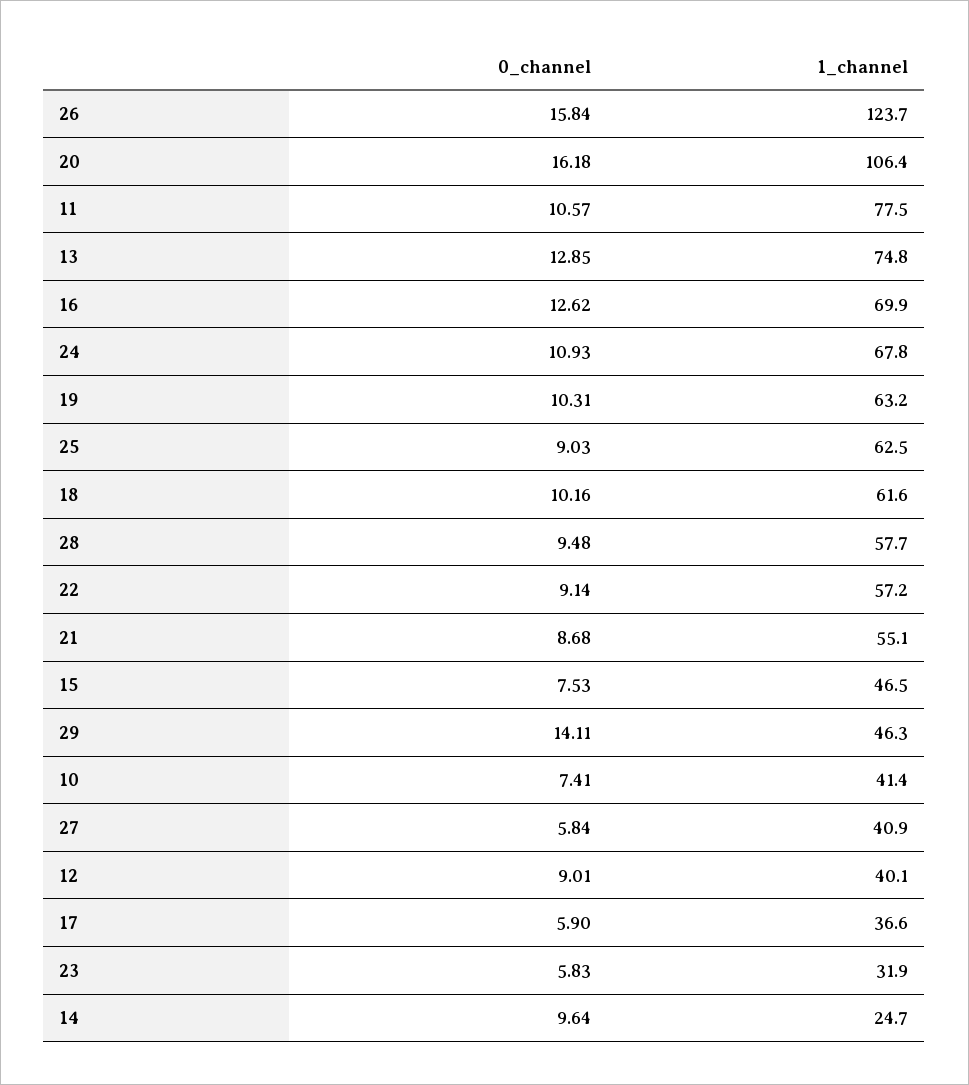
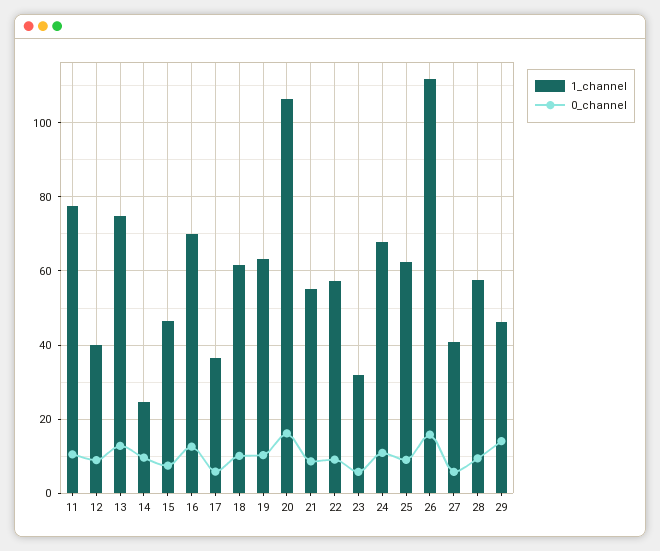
  {
    "0_channel": {
      "26": 15.84,
      "20": 16.18,
      "11": 10.57,
      "13": 12.85,
      "16": 12.62,
      "24": 10.93,
      "19": 10.31,
      "25": 9.03,
      "18": 10.16,
      "28": 9.48,
      "22": 9.14,
      "21": 8.68,
      "15": 7.53,
      "29": 14.11,
-     "10": 7.41,
      "27": 5.84,
      "12": 9.01,
      "17": 5.9,
      "23": 5.83,
      "14": 9.64
    },
    "1_channel": {
-     "26": 123.7,
+     "26": 112,
      "20": 106.4,
      "11": 77.5,
      "13": 74.8,
      "16": 69.9,
      "24": 67.8,
      "19": 63.2,
      "25": 62.5,
      "18": 61.6,
      "28": 57.7,
      "22": 57.2,
      "21": 55.1,
      "15": 46.5,
      "29": 46.3,
-     "10": 41.4,
      "27": 40.9,
      "12": 40.1,
      "17": 36.6,
      "23": 31.9,
      "14": 24.7
    }
  }

